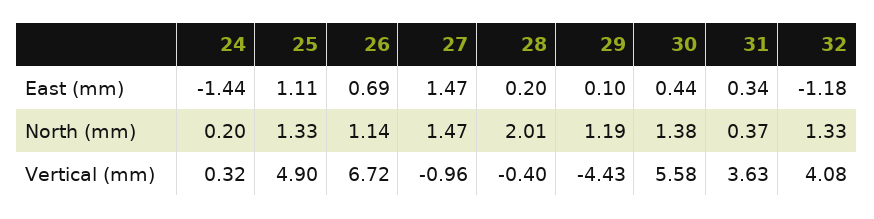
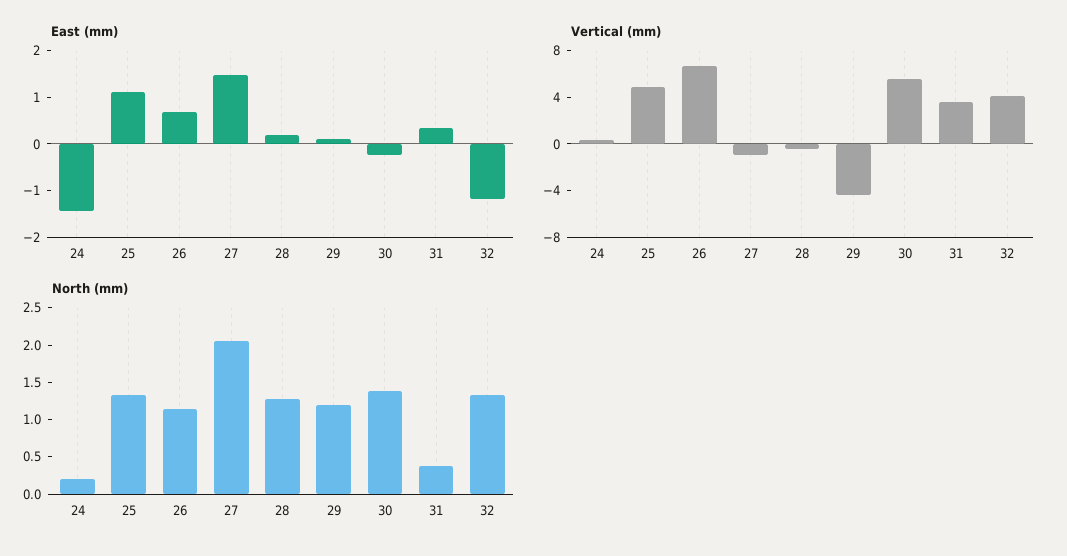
  {
    "East (mm)": {
      "24": -1.44,
      "25": 1.11,
      "26": 0.69,
      "27": 1.47,
      "28": 0.2,
      "29": 0.1,
-     "30": 0.44,
+     "30": -0.2,
      "31": 0.34,
      "32": -1.18
    },
    "North (mm)": {
      "24": 0.2,
      "25": 1.33,
      "26": 1.14,
-     "27": 1.47,
+     "27": 2,
-     "28": 2.01,
+     "28": 1.25,
      "29": 1.19,
      "30": 1.38,
      "31": 0.37,
      "32": 1.33
    },
    "Vertical (mm)": {
      "24": 0.32,
      "25": 4.9,
      "26": 6.72,
      "27": -0.96,
      "28": -0.4,
      "29": -4.43,
      "30": 5.58,
      "31": 3.63,
      "32": 4.08
    }
  }

